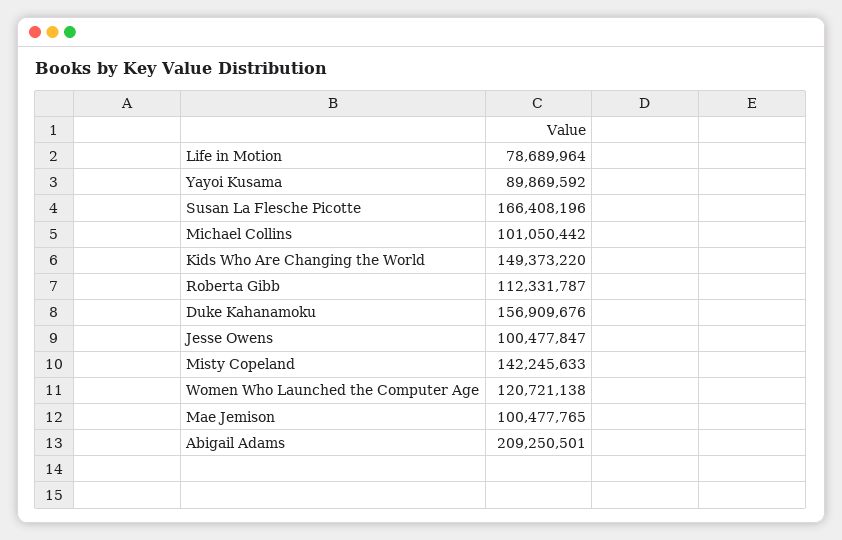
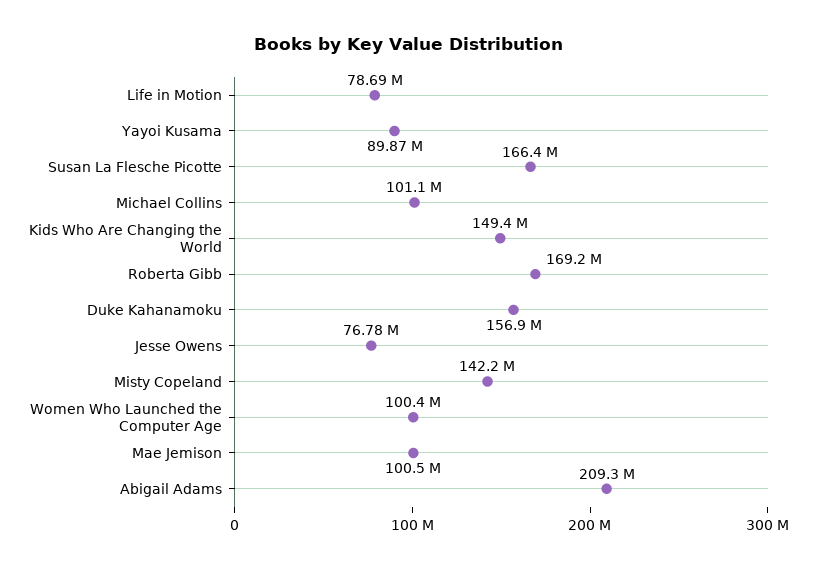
  {
    "Life in Motion": 78689964,
    "Yayoi Kusama": 89869592,
    "Susan La Flesche Picotte": 166408196,
    "Michael Collins": 101050442,
    "Kids Who Are Changing the World": 149373220,
-   "Roberta Gibb": 112331787,
+   "Roberta Gibb": 169200000,
    "Duke Kahanamoku": 156909676,
-   "Jesse Owens": 100477847,
+   "Jesse Owens": 76780000,
    "Misty Copeland": 142245633,
-   "Women Who Launched the Computer Age": 120721138,
+   "Women Who Launched the Computer Age": 100400000,
    "Mae Jemison": 100477765,
    "Abigail Adams": 209250501
  }

